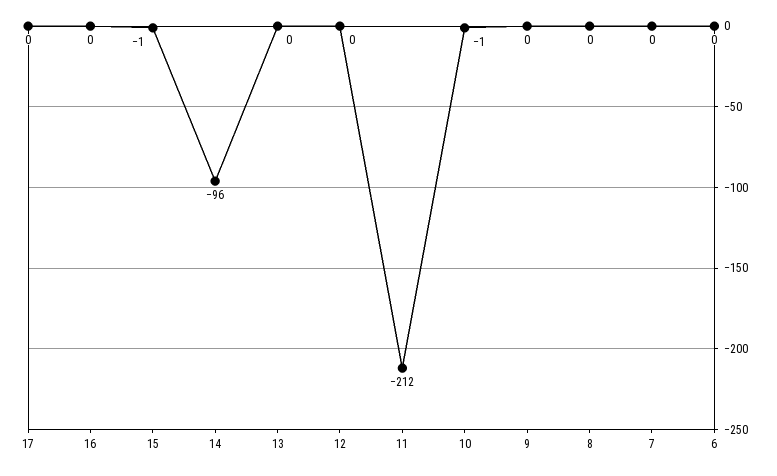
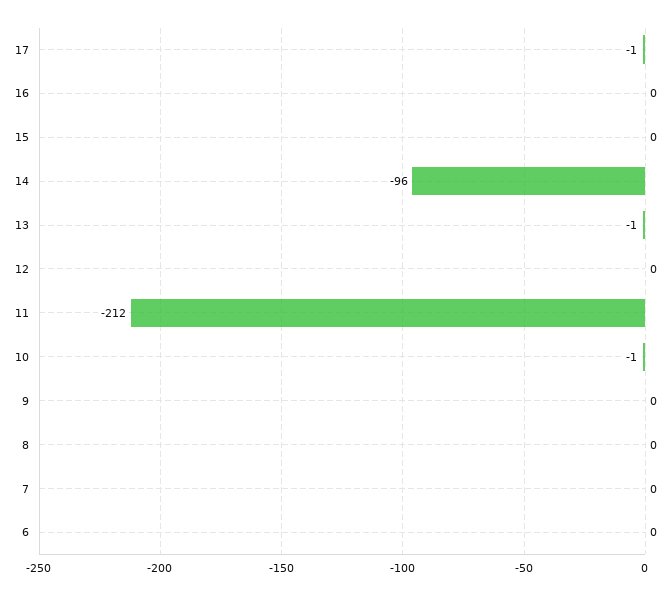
  {
-   "17": 0,
+   "17": -1,
    "16": 0,
-   "15": -1,
+   "15": 0,
    "14": -96,
-   "13": 0,
+   "13": -1,
    "12": 0,
    "11": -212,
    "10": -1,
    "9": 0,
    "8": 0,
    "7": 0,
    "6": 0
  }

